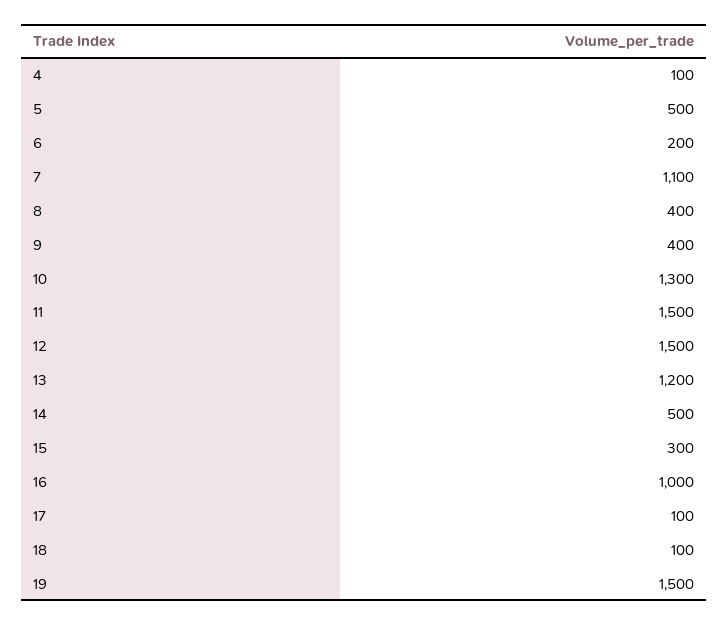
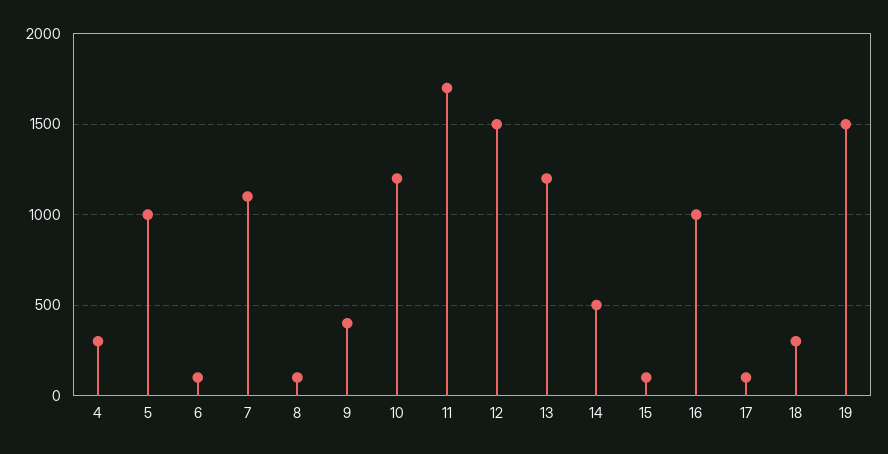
  {
-   "4": 100,
+   "4": 300,
-   "5": 500,
+   "5": 1000,
-   "6": 200,
+   "6": 100,
    "7": 1100,
-   "8": 400,
+   "8": 100,
    "9": 400,
-   "10": 1300,
+   "10": 1200,
-   "11": 1500,
+   "11": 1700,
    "12": 1500,
    "13": 1200,
    "14": 500,
-   "15": 300,
+   "15": 100,
    "16": 1000,
    "17": 100,
-   "18": 100,
+   "18": 300,
    "19": 1500
  }

